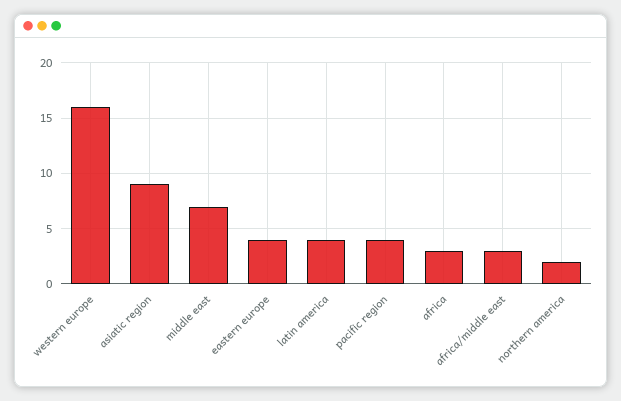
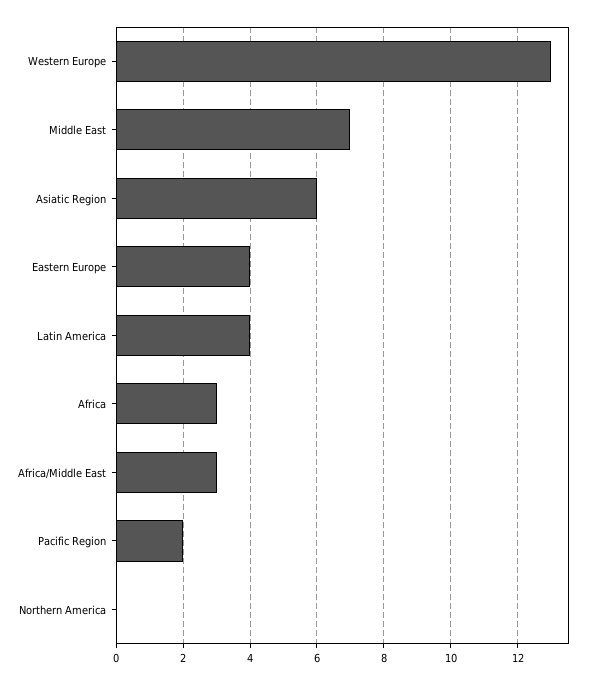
  {
-   "western europe": 16,
+   "western europe": 13,
-   "asiatic region": 9,
+   "asiatic region": 6,
    "middle east": 7,
    "eastern europe": 4,
    "latin america": 4,
-   "pacific region": 4,
+   "pacific region": 2,
    "africa": 3,
    "africa/middle east": 3,
-   "northern america": 2
+   "northern america": 0
  }

